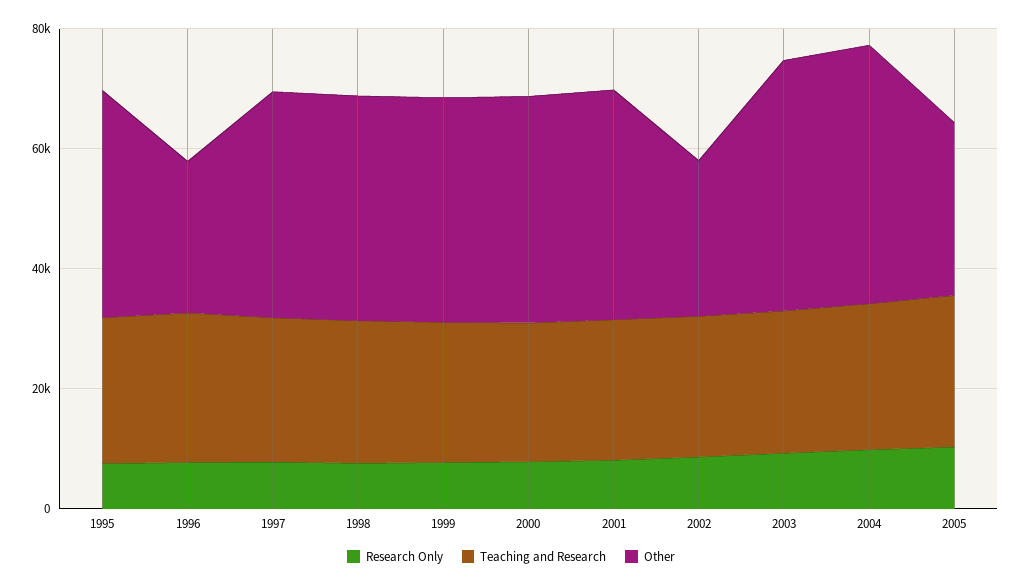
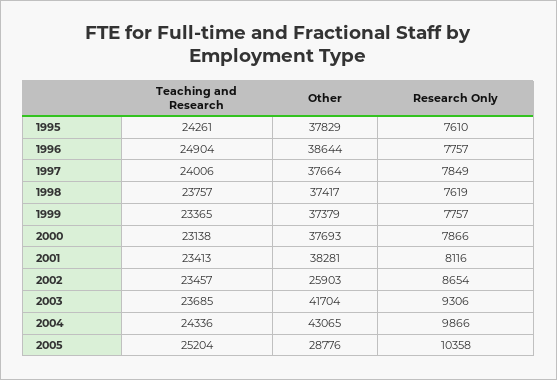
  {
    "Research Only": {
      "1995": 7610,
      "1996": 7757,
      "1997": 7849,
      "1998": 7619,
      "1999": 7757,
      "2000": 7866,
      "2001": 8116,
      "2002": 8654,
      "2003": 9306,
      "2004": 9866,
      "2005": 10358
    },
    "Teaching and Research": {
      "1995": 24261,
      "1996": 24904,
      "1997": 24006,
      "1998": 23757,
      "1999": 23365,
      "2000": 23138,
      "2001": 23413,
      "2002": 23457,
      "2003": 23685,
      "2004": 24336,
      "2005": 25204
    },
    "Other": {
      "1995": 37829,
-     "1996": 25000,
+     "1996": 38644,
      "1997": 37664,
      "1998": 37417,
      "1999": 37379,
      "2000": 37693,
      "2001": 38281,
      "2002": 25903,
      "2003": 41704,
      "2004": 43065,
      "2005": 28776
    }
  }

